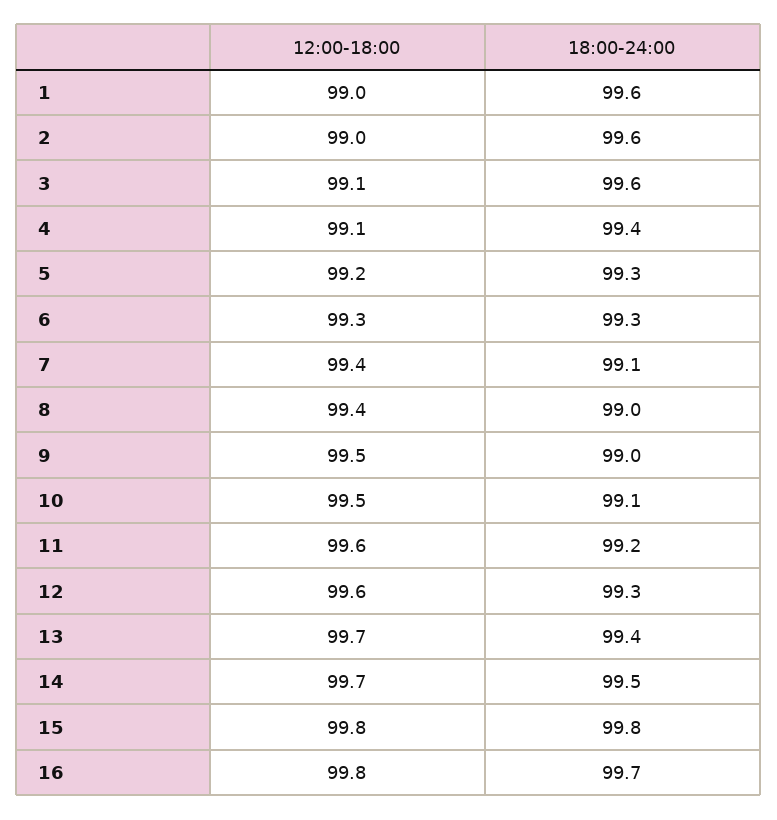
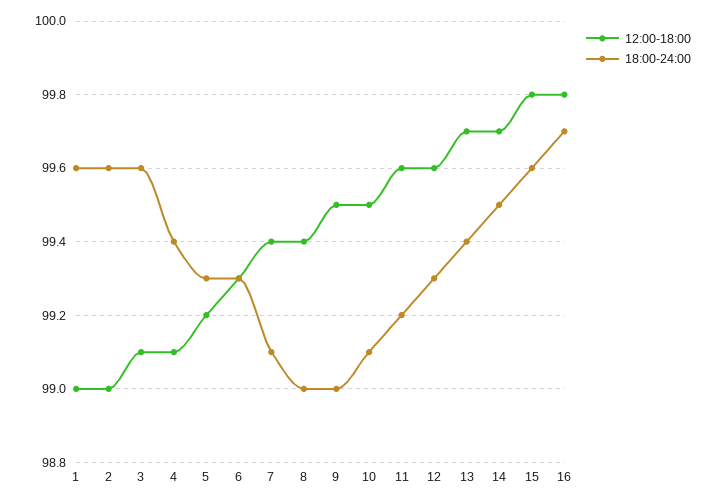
  {
    "12:00-18:00": {
      "1": 99,
      "2": 99,
      "3": 99.1,
      "4": 99.1,
      "5": 99.2,
      "6": 99.3,
      "7": 99.4,
      "8": 99.4,
      "9": 99.5,
      "10": 99.5,
      "11": 99.6,
      "12": 99.6,
      "13": 99.7,
      "14": 99.7,
      "15": 99.8,
      "16": 99.8
    },
    "18:00-24:00": {
      "1": 99.6,
      "2": 99.6,
      "3": 99.6,
      "4": 99.4,
      "5": 99.3,
      "6": 99.3,
      "7": 99.1,
      "8": 99,
      "9": 99,
      "10": 99.1,
      "11": 99.2,
      "12": 99.3,
      "13": 99.4,
      "14": 99.5,
-     "15": 99.8,
+     "15": 99.6,
      "16": 99.7
    }
  }

